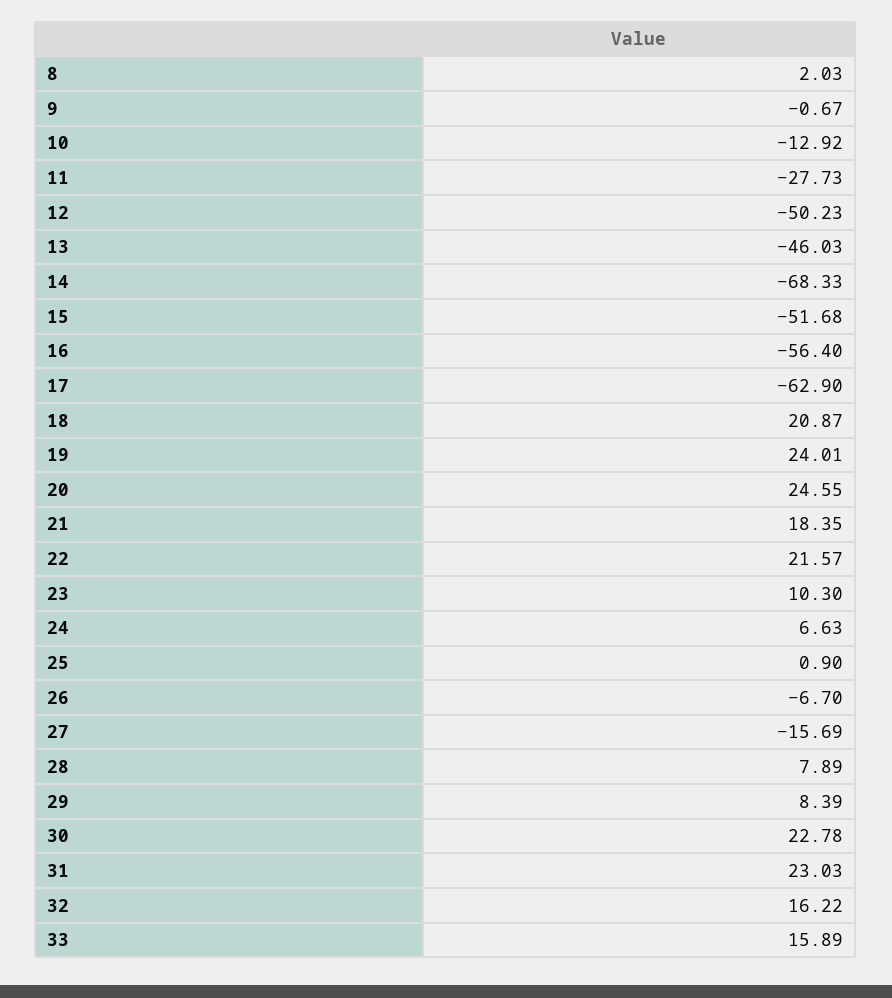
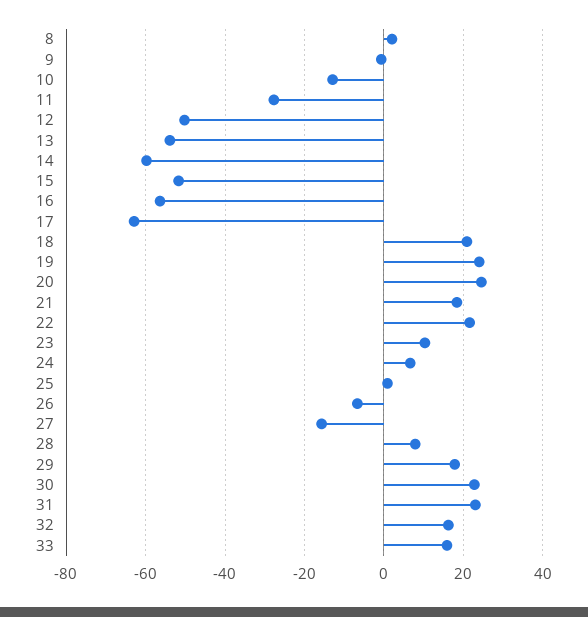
  {
    "8": 2.03,
    "9": -0.67,
    "10": -12.92,
    "11": -27.73,
    "12": -50.23,
-   "13": -46.03,
+   "13": -54,
-   "14": -68.33,
+   "14": -60,
    "15": -51.68,
    "16": -56.4,
    "17": -62.9,
    "18": 20.87,
    "19": 24.01,
    "20": 24.55,
    "21": 18.35,
    "22": 21.57,
    "23": 10.3,
    "24": 6.63,
    "25": 0.9,
    "26": -6.7,
    "27": -15.69,
    "28": 7.89,
-   "29": 8.39,
+   "29": 18,
    "30": 22.78,
    "31": 23.03,
    "32": 16.22,
    "33": 15.89
  }

